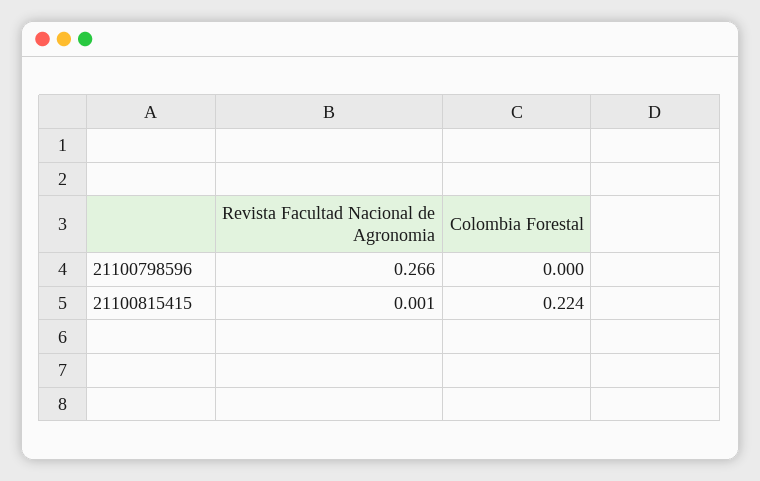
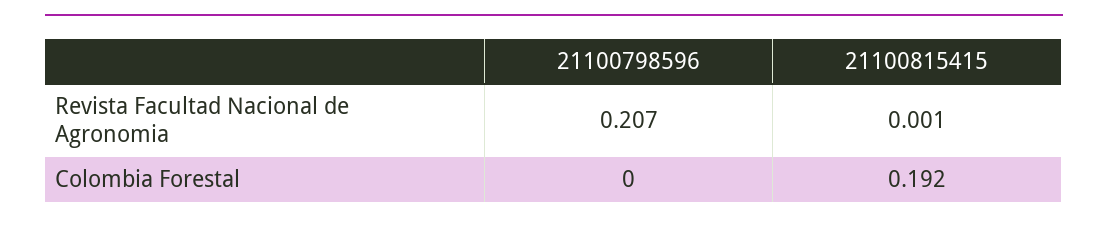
  {
    "Revista Facultad Nacional de Agronomia": {
-     "21100798596": 0.266,
+     "21100798596": 0.207,
      "21100815415": 0.001
    },
    "Colombia Forestal": {
      "21100798596": 0,
-     "21100815415": 0.224
+     "21100815415": 0.192
    }
  }

